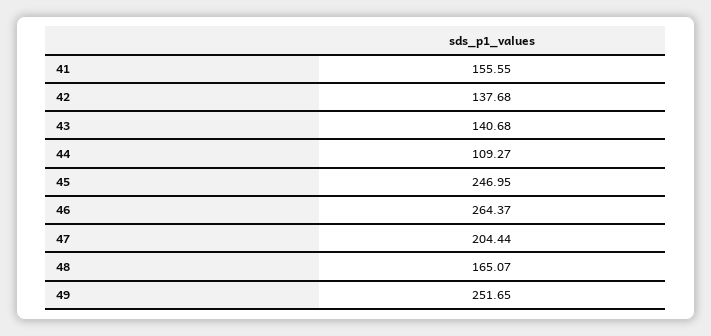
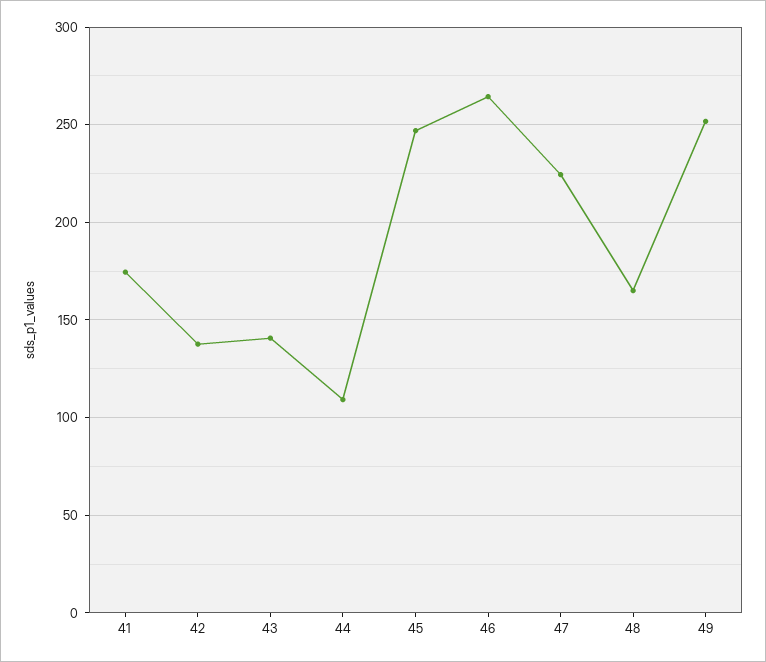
  {
-   "41": 155.55,
+   "41": 175,
    "42": 137.68,
    "43": 140.68,
    "44": 109.27,
    "45": 246.95,
    "46": 264.37,
-   "47": 204.44,
+   "47": 225,
    "48": 165.07,
    "49": 251.65
  }

